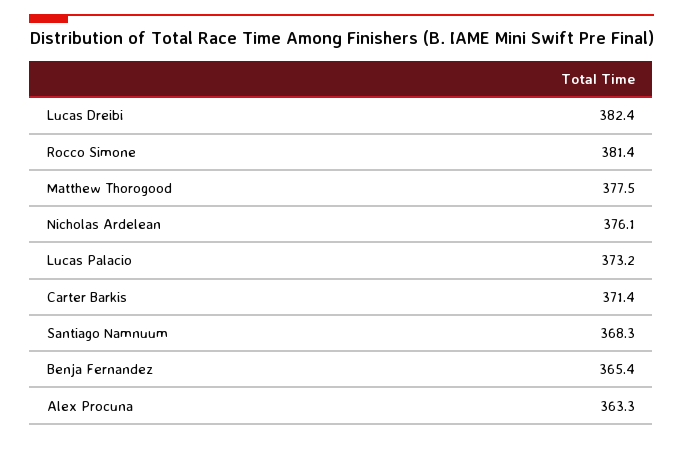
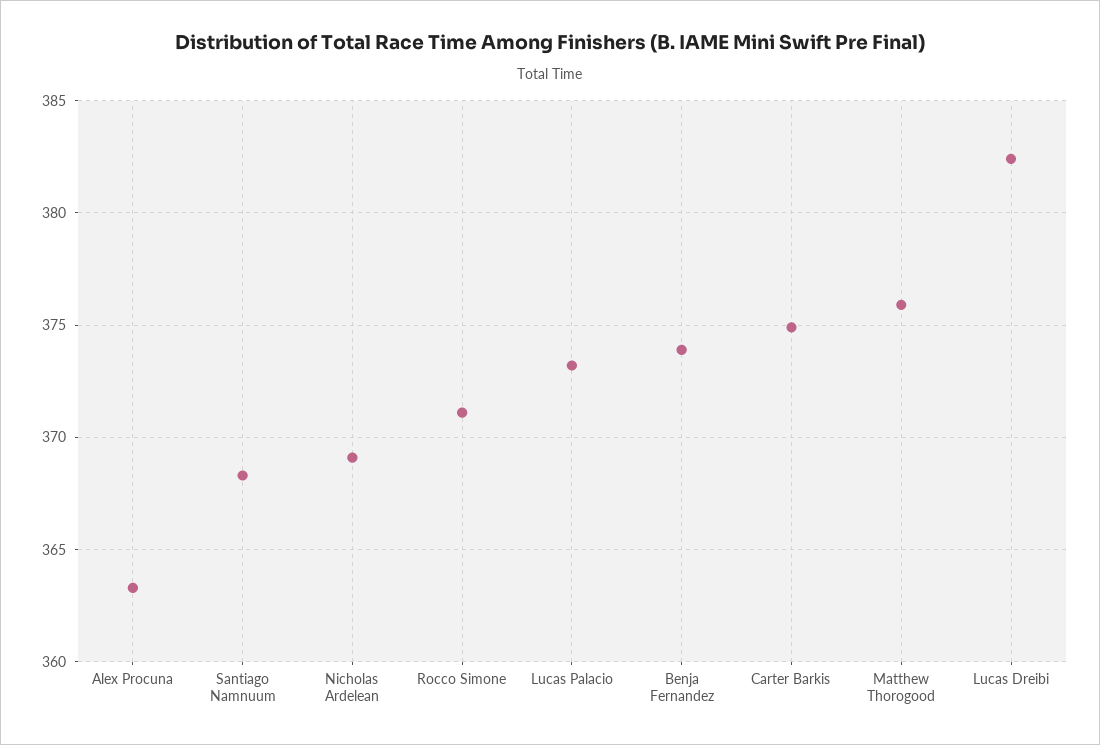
  {
    "Lucas Dreibi": 382.4,
-   "Rocco Simone": 381.4,
+   "Rocco Simone": 371,
-   "Matthew Thorogood": 377.5,
+   "Matthew Thorogood": 376,
-   "Nicholas Ardelean": 376.1,
+   "Nicholas Ardelean": 369,
    "Lucas Palacio": 373.2,
-   "Carter Barkis": 371.4,
+   "Carter Barkis": 375,
    "Santiago Namnuum": 368.3,
-   "Benja Fernandez": 365.4,
+   "Benja Fernandez": 374,
    "Alex Procuna": 363.3
  }

